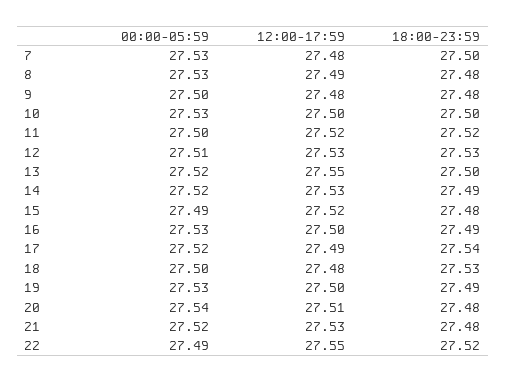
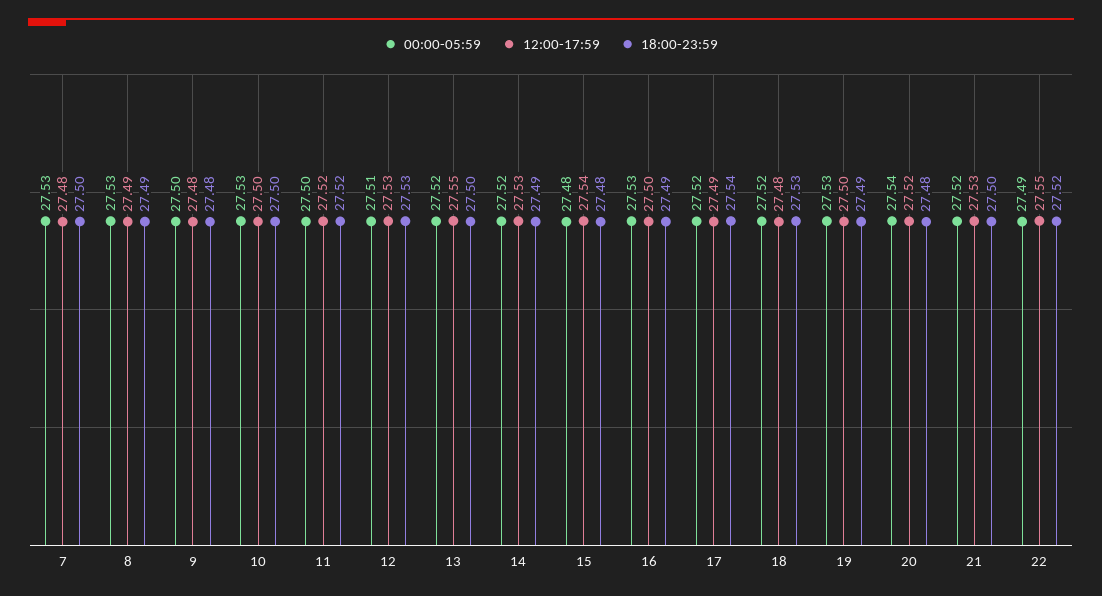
  {
    "00:00-05:59": {
      "7": 27.53,
      "8": 27.53,
      "9": 27.5,
      "10": 27.53,
      "11": 27.5,
      "12": 27.51,
      "13": 27.52,
      "14": 27.52,
-     "15": 27.49,
+     "15": 27.48,
      "16": 27.53,
      "17": 27.52,
-     "18": 27.5,
+     "18": 27.52,
      "19": 27.53,
      "20": 27.54,
      "21": 27.52,
      "22": 27.49
    },
    "12:00-17:59": {
      "7": 27.48,
      "8": 27.49,
      "9": 27.48,
      "10": 27.5,
      "11": 27.52,
      "12": 27.53,
      "13": 27.55,
      "14": 27.53,
-     "15": 27.52,
+     "15": 27.54,
      "16": 27.5,
      "17": 27.49,
      "18": 27.48,
      "19": 27.5,
-     "20": 27.51,
+     "20": 27.52,
      "21": 27.53,
      "22": 27.55
    },
    "18:00-23:59": {
      "7": 27.5,
-     "8": 27.48,
+     "8": 27.49,
      "9": 27.48,
      "10": 27.5,
      "11": 27.52,
      "12": 27.53,
      "13": 27.5,
      "14": 27.49,
      "15": 27.48,
      "16": 27.49,
      "17": 27.54,
      "18": 27.53,
      "19": 27.49,
      "20": 27.48,
-     "21": 27.48,
+     "21": 27.5,
      "22": 27.52
    }
  }

